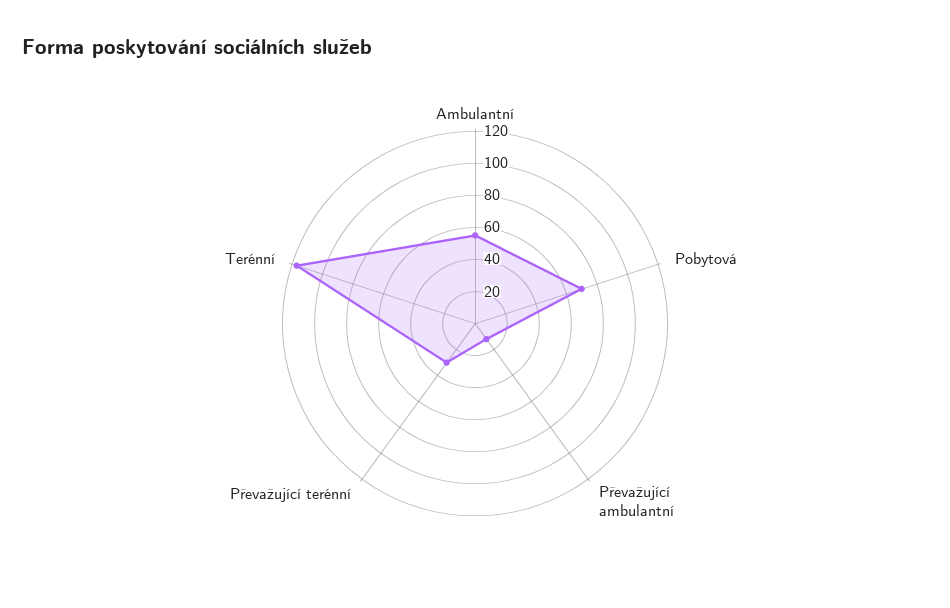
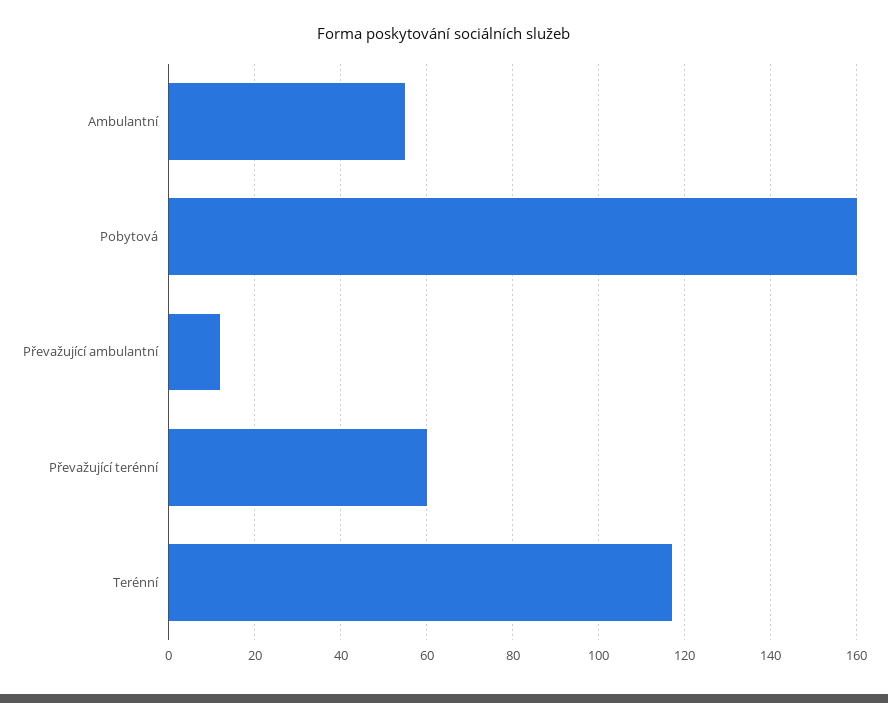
  {
    "Ambulantní": 55,
-   "Pobytová": 70,
+   "Pobytová": 160,
    "Převažující ambulantní": 10,
-   "Převažující terénní": 30,
+   "Převažující terénní": 60,
    "Terénní": 115
  }

